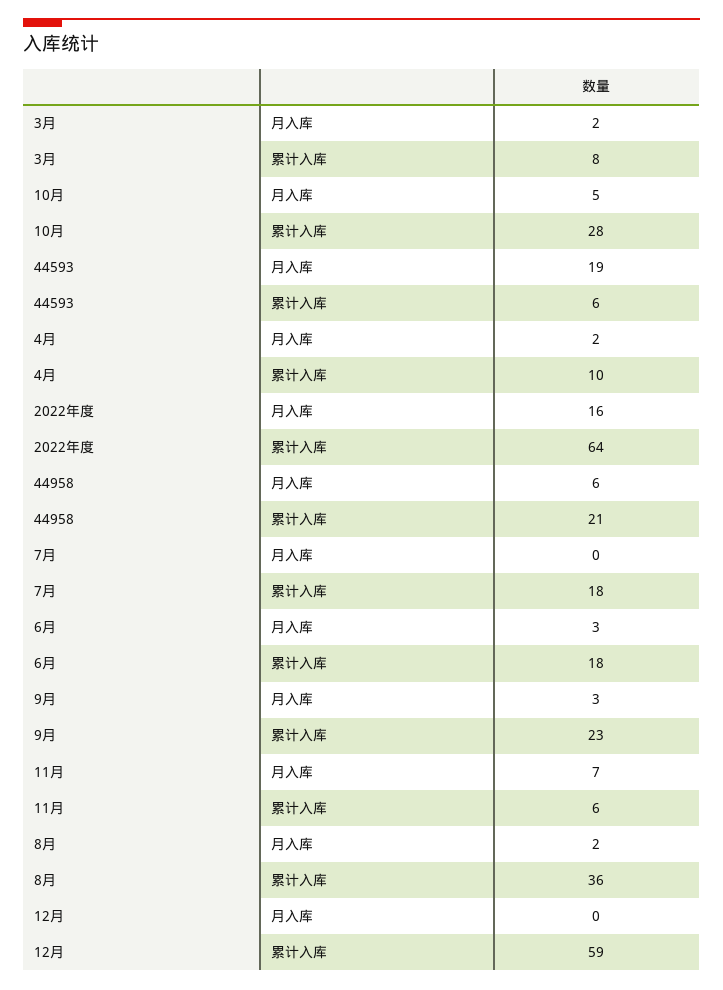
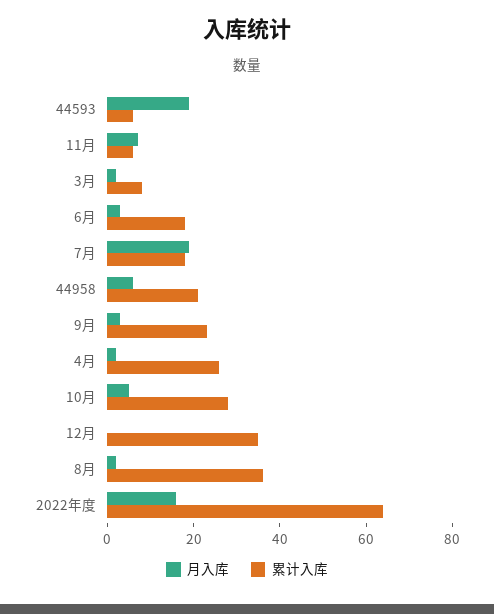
  {
    "月入库": {
      "3月": 2,
      "10月": 5,
      "44593": 19,
      "4月": 2,
      "2022年度": 16,
      "44958": 6,
-     "7月": 0,
+     "7月": 20,
      "6月": 3,
      "9月": 3,
      "11月": 7,
      "8月": 2,
      "12月": 0
    },
    "累计入库": {
      "3月": 8,
      "10月": 28,
      "44593": 6,
-     "4月": 10,
+     "4月": 25,
      "2022年度": 64,
      "44958": 21,
      "7月": 18,
      "6月": 18,
      "9月": 23,
      "11月": 6,
      "8月": 36,
-     "12月": 59
+     "12月": 35
    }
  }

